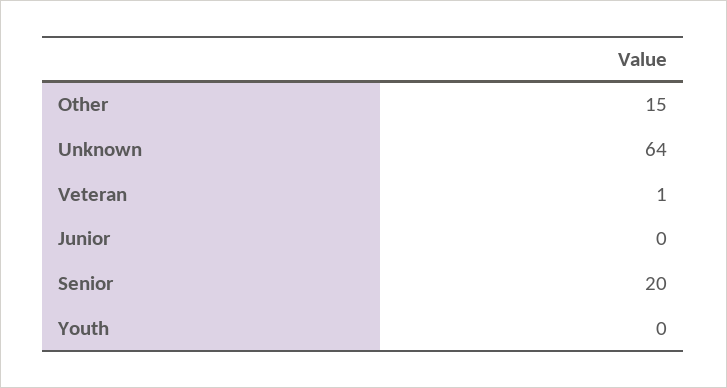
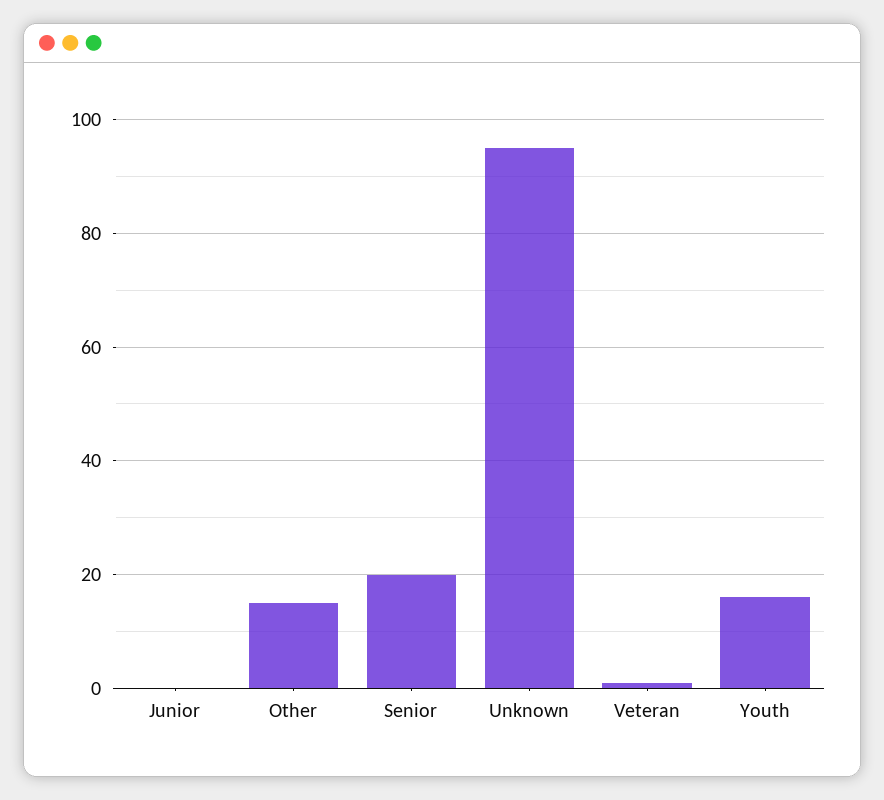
  {
    "Other": 15,
-   "Unknown": 64,
+   "Unknown": 95,
    "Veteran": 1,
    "Junior": 0,
    "Senior": 20,
-   "Youth": 0
+   "Youth": 15
  }

